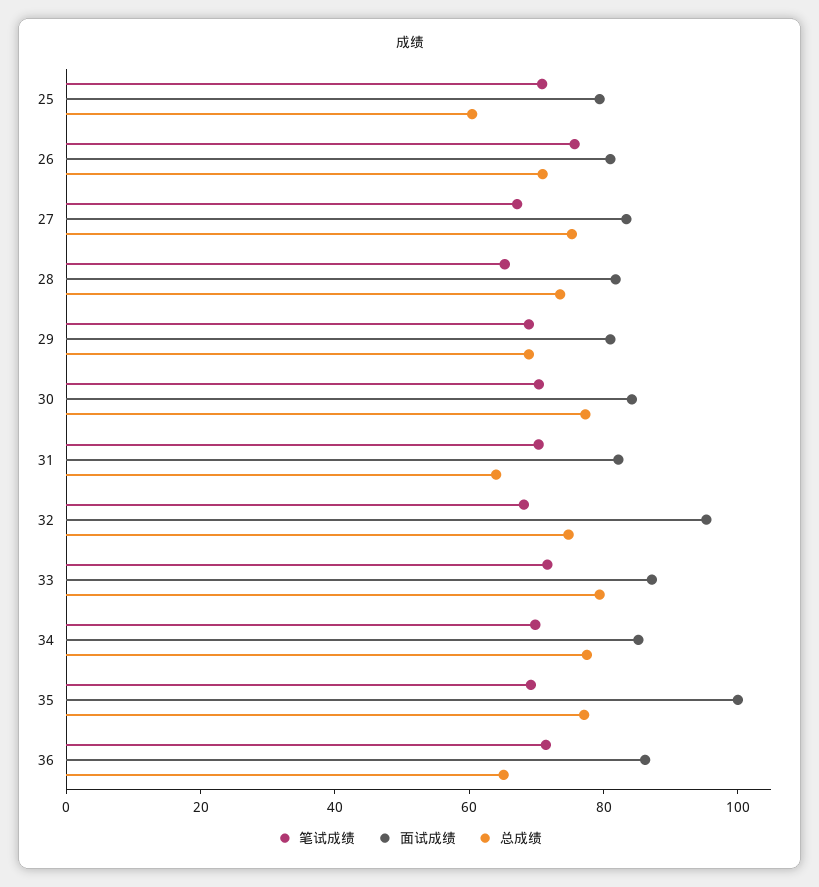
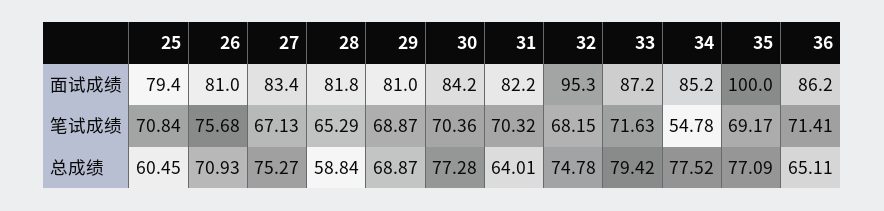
  {
    "笔试成绩": {
      "25": 70.84,
      "26": 75.68,
      "27": 67.13,
      "28": 65.29,
      "29": 68.87,
      "30": 70.36,
      "31": 70.32,
      "32": 68.15,
      "33": 71.63,
-     "34": 70,
+     "34": 54.78,
      "35": 69.17,
      "36": 71.41
    },
    "面试成绩": {
      "25": 79.4,
      "26": 81,
      "27": 83.4,
      "28": 81.8,
      "29": 81,
      "30": 84.2,
      "31": 82.2,
      "32": 95.3,
      "33": 87.2,
      "34": 85.2,
      "35": 100,
      "36": 86.2
    },
    "总成绩": {
      "25": 60.45,
      "26": 70.93,
      "27": 75.27,
-     "28": 75,
+     "28": 58.84,
      "29": 68.87,
      "30": 77.28,
      "31": 64.01,
      "32": 74.78,
      "33": 79.42,
      "34": 77.52,
      "35": 77.09,
      "36": 65.11
    }
  }

